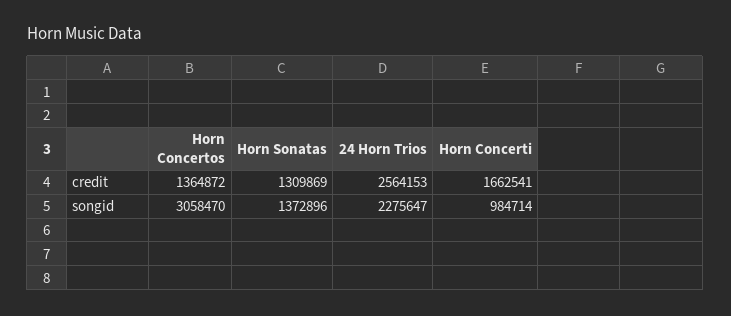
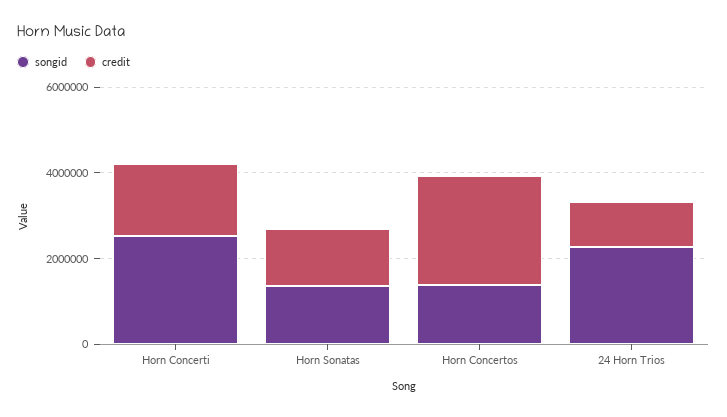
  {
    "credit": {
-     "Horn Concertos": 1364872,
+     "Horn Concertos": 2500000,
      "Horn Sonatas": 1309869,
-     "24 Horn Trios": 2564153,
+     "24 Horn Trios": 1000000,
      "Horn Concerti": 1662541
    },
    "songid": {
-     "Horn Concertos": 3058470,
+     "Horn Concertos": 1500000,
      "Horn Sonatas": 1372896,
      "24 Horn Trios": 2275647,
-     "Horn Concerti": 984714
+     "Horn Concerti": 2500000
    }
  }

